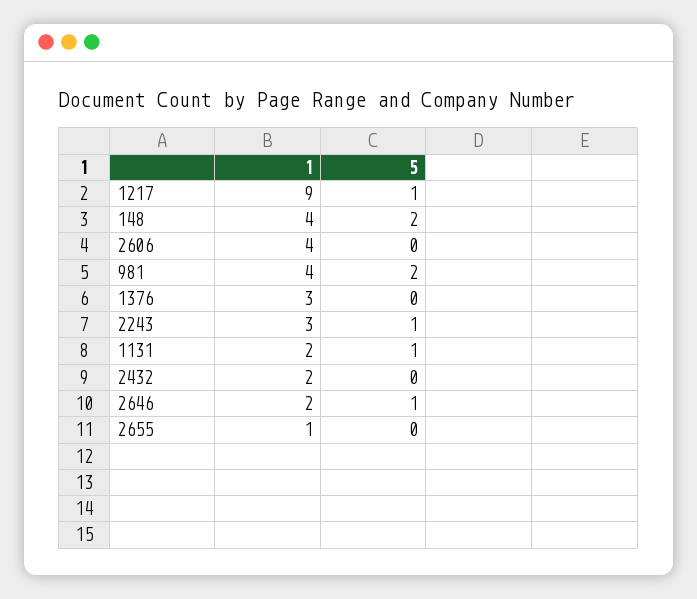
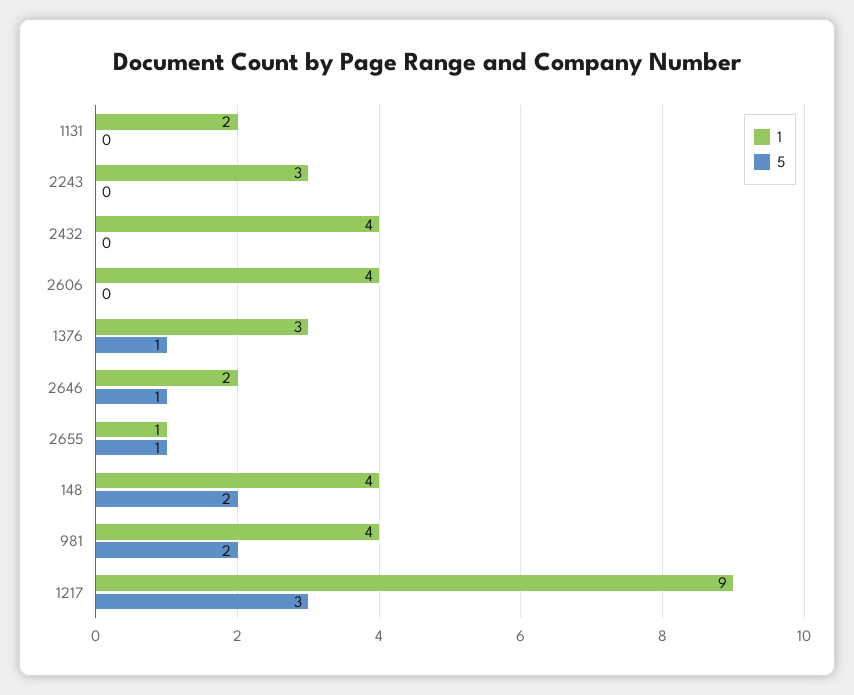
  {
    "1": {
      "1217": 9,
      "148": 4,
      "2606": 4,
      "981": 4,
      "1376": 3,
      "2243": 3,
      "1131": 2,
-     "2432": 2,
+     "2432": 4,
      "2646": 2,
      "2655": 1
    },
    "5": {
-     "1217": 1,
+     "1217": 3,
      "148": 2,
      "2606": 0,
      "981": 2,
-     "1376": 0,
+     "1376": 1,
-     "2243": 1,
+     "2243": 0,
-     "1131": 1,
+     "1131": 0,
      "2432": 0,
      "2646": 1,
-     "2655": 0
+     "2655": 1
    }
  }

